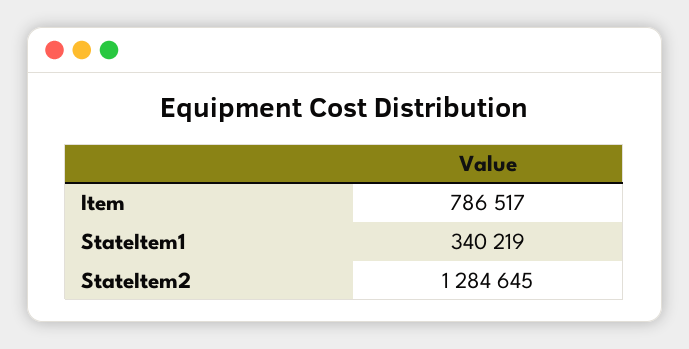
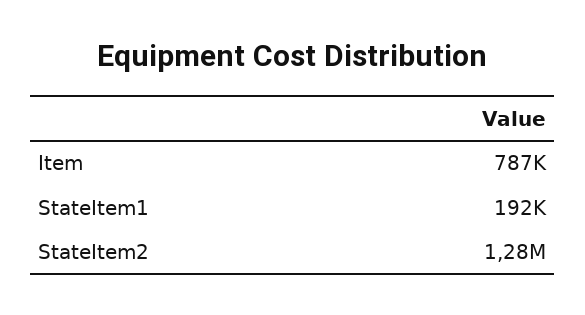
  {
    "Item": 786517,
-   "StateItem1": 340219,
+   "StateItem1": 192000,
    "StateItem2": 1284645
  }

